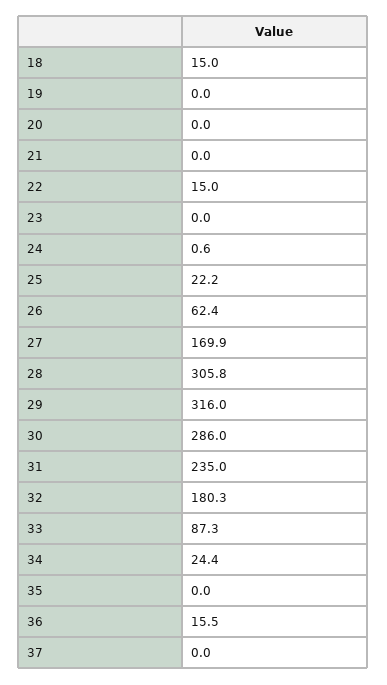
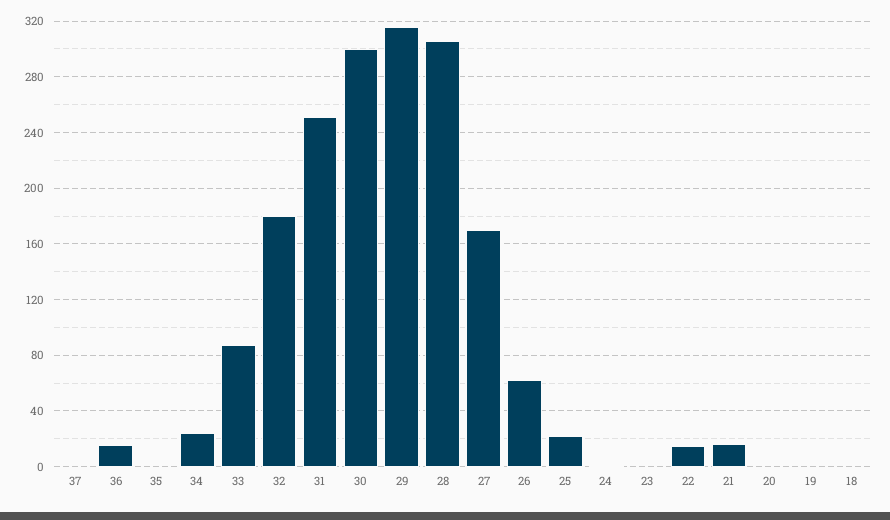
  {
-   "18": 15,
+   "18": 0,
    "19": 0,
    "20": 0,
-   "21": 0,
+   "21": 15,
    "22": 15,
    "23": 0,
    "24": 0.6,
    "25": 22.2,
    "26": 62.4,
    "27": 169.9,
    "28": 305.8,
    "29": 316,
-   "30": 286,
+   "30": 300,
-   "31": 235,
+   "31": 250,
    "32": 180.3,
    "33": 87.3,
    "34": 24.4,
    "35": 0,
    "36": 15.5,
    "37": 0
  }

